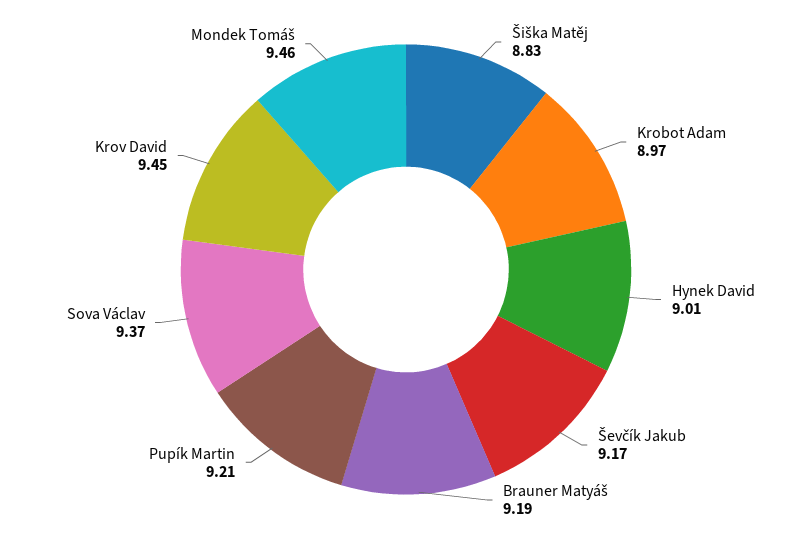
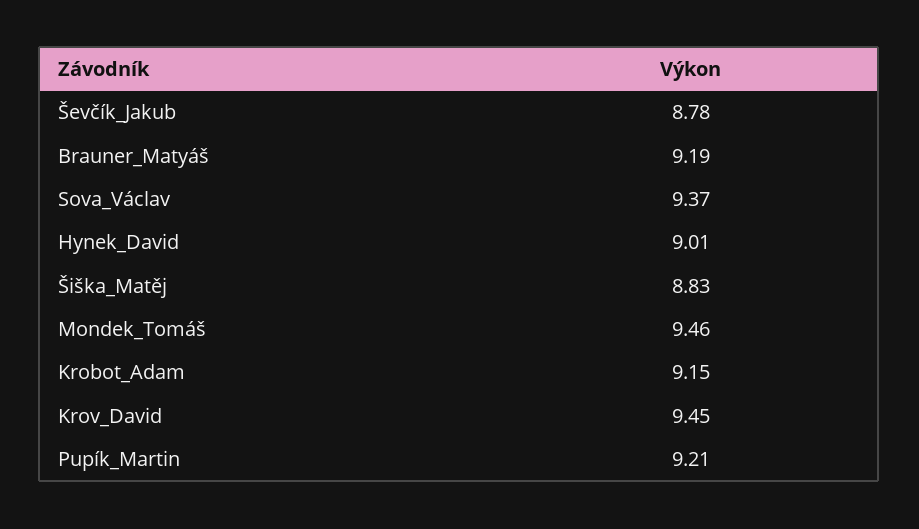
  {
    "Šiška Matěj": 8.83,
-   "Krobot Adam": 8.97,
+   "Krobot Adam": 9.15,
    "Hynek David": 9.01,
-   "Ševčík Jakub": 9.17,
+   "Ševčík Jakub": 8.78,
    "Brauner Matyáš": 9.19,
    "Pupík Martin": 9.21,
    "Sova Václav": 9.37,
    "Krov David": 9.45,
    "Mondek Tomáš": 9.46
  }

